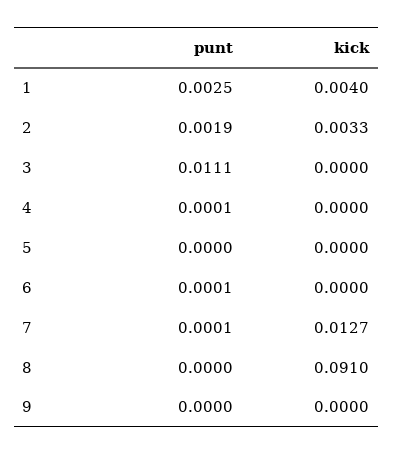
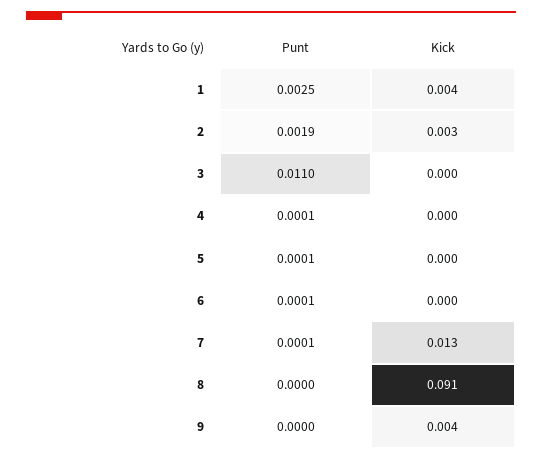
  {
    "punt": {
      "1": 0.0025,
      "2": 0.0019,
-     "3": 0.0111,
+     "3": 0.011,
      "4": 0.0001,
-     "5": 0,
+     "5": 0.0001,
      "6": 0.0001,
      "7": 0.0001,
      "8": 0,
      "9": 0
    },
    "kick": {
      "1": 0.004,
      "2": 0.0033,
      "3": 0,
      "4": 0,
      "5": 0,
      "6": 0,
      "7": 0.0127,
      "8": 0.091,
-     "9": 0
+     "9": 0.004
    }
  }

